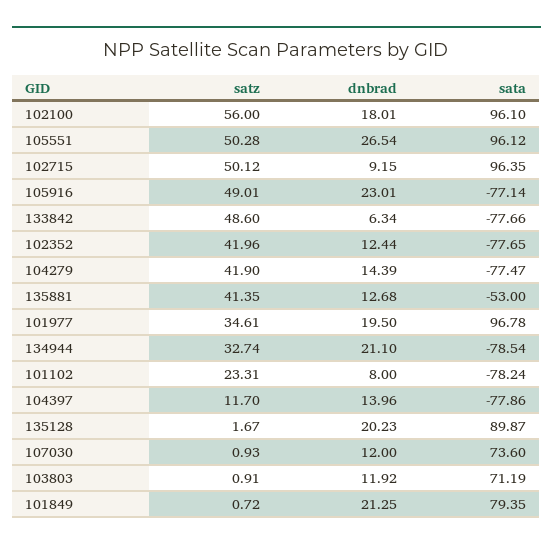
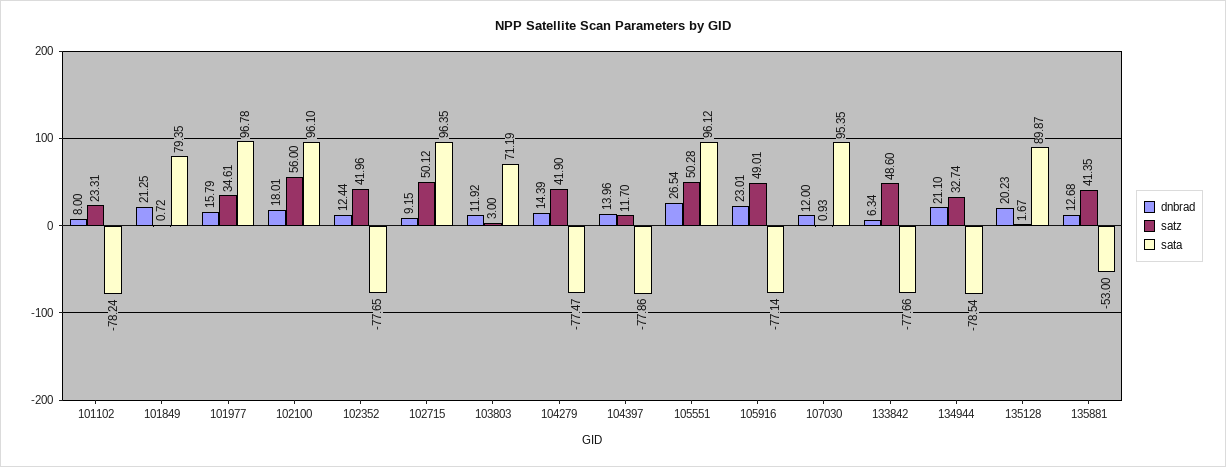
  {
    "satz": {
      "102100": 56,
      "105551": 50.28,
      "102715": 50.12,
      "105916": 49.01,
      "133842": 48.6,
      "102352": 41.96,
      "104279": 41.9,
      "135881": 41.35,
      "101977": 34.61,
      "134944": 32.74,
      "101102": 23.31,
      "104397": 11.7,
      "135128": 1.67,
      "107030": 0.93,
-     "103803": 0.91,
+     "103803": 3,
      "101849": 0.72
    },
    "dnbrad": {
      "102100": 18.01,
      "105551": 26.54,
      "102715": 9.15,
      "105916": 23.01,
      "133842": 6.34,
      "102352": 12.44,
      "104279": 14.39,
      "135881": 12.68,
-     "101977": 19.5,
+     "101977": 15.79,
      "134944": 21.1,
      "101102": 8,
      "104397": 13.96,
      "135128": 20.23,
      "107030": 12,
      "103803": 11.92,
      "101849": 21.25
    },
    "sata": {
      "102100": 96.1,
      "105551": 96.12,
      "102715": 96.35,
      "105916": -77.14,
      "133842": -77.66,
      "102352": -77.65,
      "104279": -77.47,
      "135881": -53,
      "101977": 96.78,
      "134944": -78.54,
      "101102": -78.24,
      "104397": -77.86,
      "135128": 89.87,
-     "107030": 73.6,
+     "107030": 95.35,
      "103803": 71.19,
      "101849": 79.35
    }
  }

